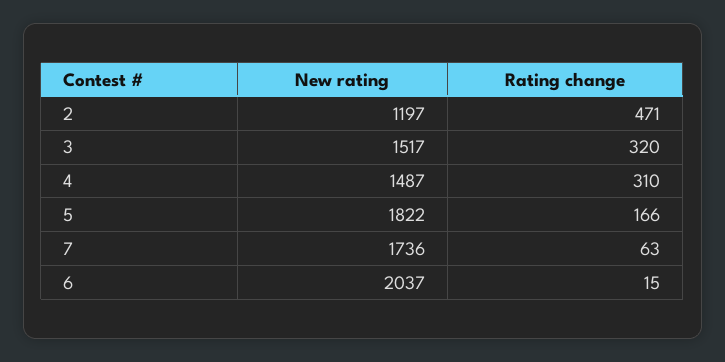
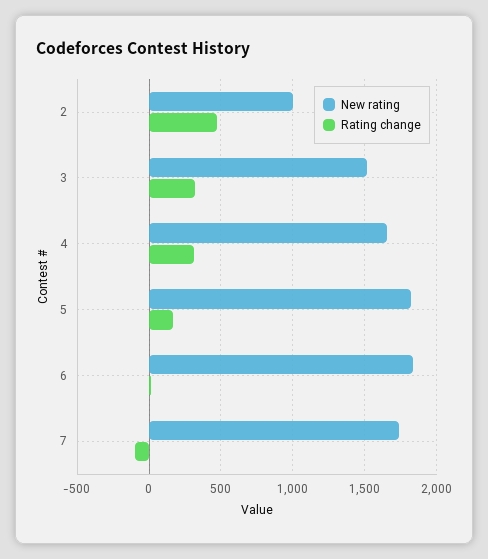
  {
    "New rating": {
-     "2": 1197,
+     "2": 1000,
      "3": 1517,
-     "4": 1487,
+     "4": 1650,
      "5": 1822,
      "7": 1736,
-     "6": 2037
+     "6": 1850
    },
    "Rating change": {
      "2": 471,
      "3": 320,
      "4": 310,
      "5": 166,
-     "7": 63,
+     "7": -100,
      "6": 15
    }
  }

